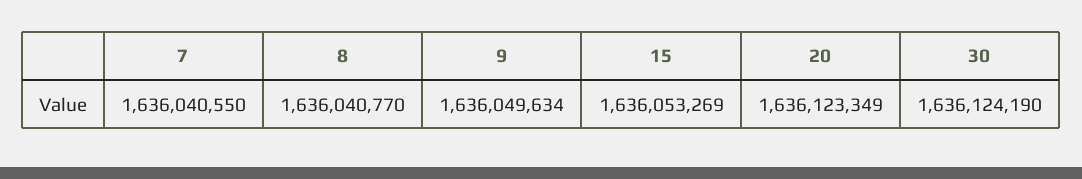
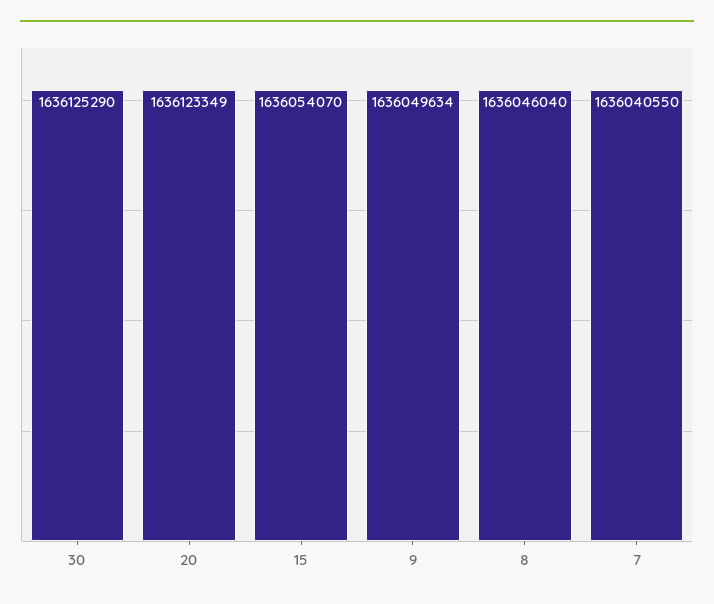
  {
    "7": 1636040550,
-   "8": 1636040770,
+   "8": 1636046040,
    "9": 1636049634,
-   "15": 1636053269,
+   "15": 1636054070,
    "20": 1636123349,
-   "30": 1636124190
+   "30": 1636125290
  }

